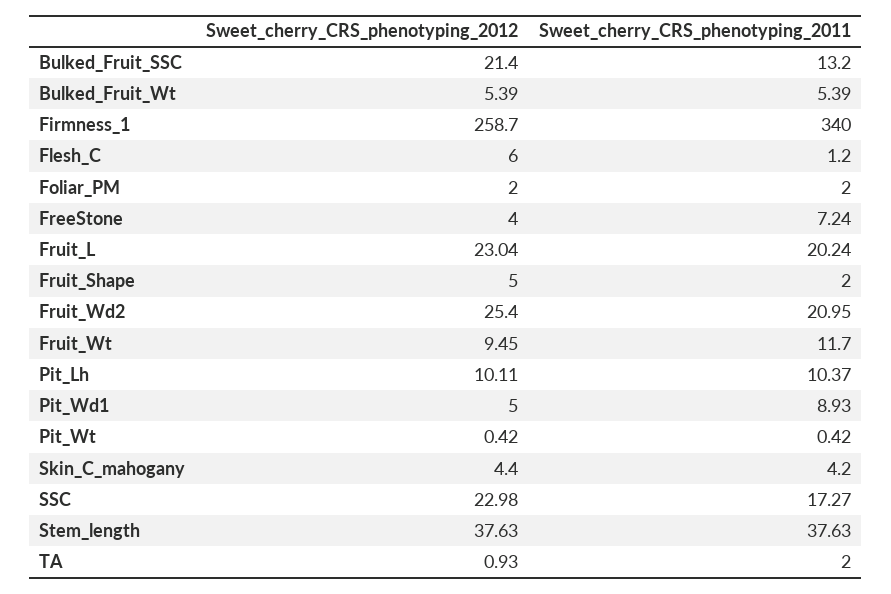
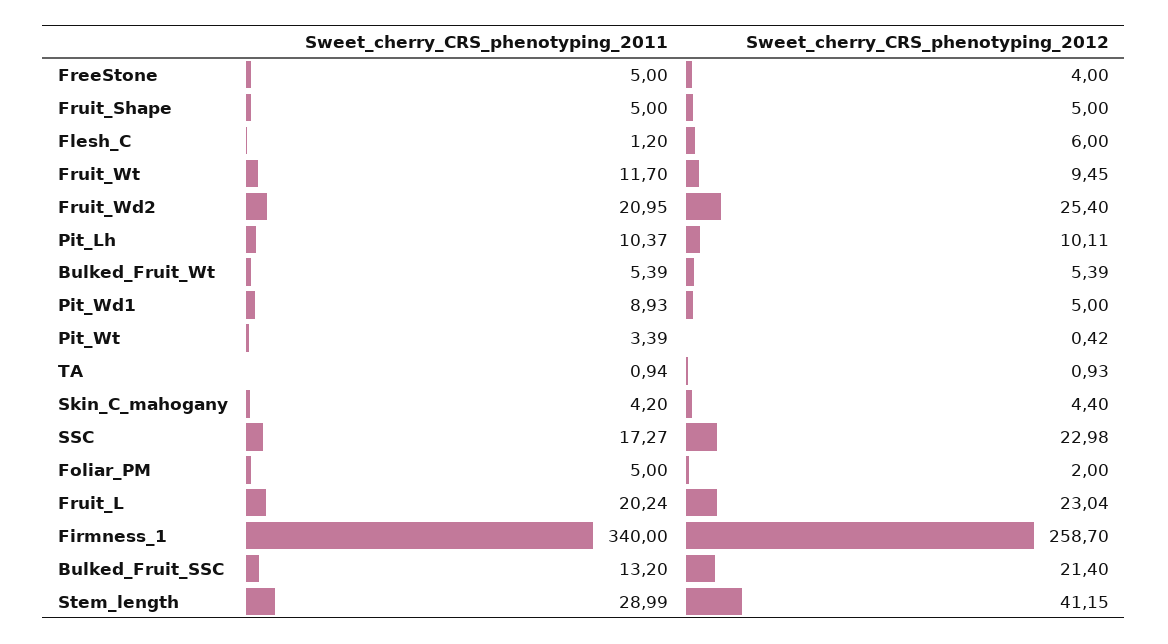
  {
    "Sweet_cherry_CRS_phenotyping_2012": {
      "Bulked_Fruit_SSC": 21.4,
      "Bulked_Fruit_Wt": 5.39,
      "Firmness_1": 258.7,
      "Flesh_C": 6,
      "Foliar_PM": 2,
      "FreeStone": 4,
      "Fruit_L": 23.04,
      "Fruit_Shape": 5,
      "Fruit_Wd2": 25.4,
      "Fruit_Wt": 9.45,
      "Pit_Lh": 10.11,
      "Pit_Wd1": 5,
      "Pit_Wt": 0.42,
      "Skin_C_mahogany": 4.4,
      "SSC": 22.98,
-     "Stem_length": 37.63,
+     "Stem_length": 41.15,
      "TA": 0.93
    },
    "Sweet_cherry_CRS_phenotyping_2011": {
      "Bulked_Fruit_SSC": 13.2,
      "Bulked_Fruit_Wt": 5.39,
      "Firmness_1": 340,
      "Flesh_C": 1.2,
-     "Foliar_PM": 2,
+     "Foliar_PM": 5,
-     "FreeStone": 7.24,
+     "FreeStone": 5,
      "Fruit_L": 20.24,
-     "Fruit_Shape": 2,
+     "Fruit_Shape": 5,
      "Fruit_Wd2": 20.95,
      "Fruit_Wt": 11.7,
      "Pit_Lh": 10.37,
      "Pit_Wd1": 8.93,
-     "Pit_Wt": 0.42,
+     "Pit_Wt": 3.39,
      "Skin_C_mahogany": 4.2,
      "SSC": 17.27,
-     "Stem_length": 37.63,
+     "Stem_length": 28.99,
-     "TA": 2
+     "TA": 0.94
    }
  }

